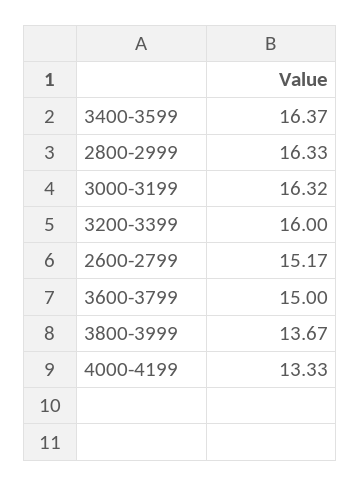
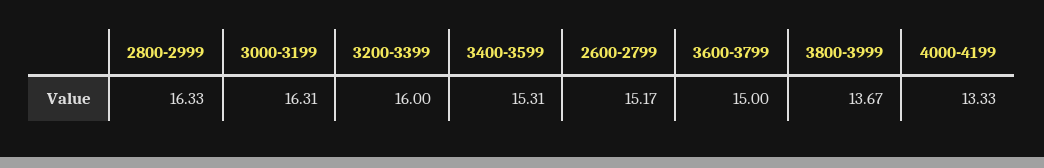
  {
-   "3400-3599": 16.37,
+   "3400-3599": 15.31,
    "2800-2999": 16.33,
-   "3000-3199": 16.32,
+   "3000-3199": 16.31,
    "3200-3399": 16,
    "2600-2799": 15.17,
    "3600-3799": 15,
    "3800-3999": 13.67,
    "4000-4199": 13.33
  }

